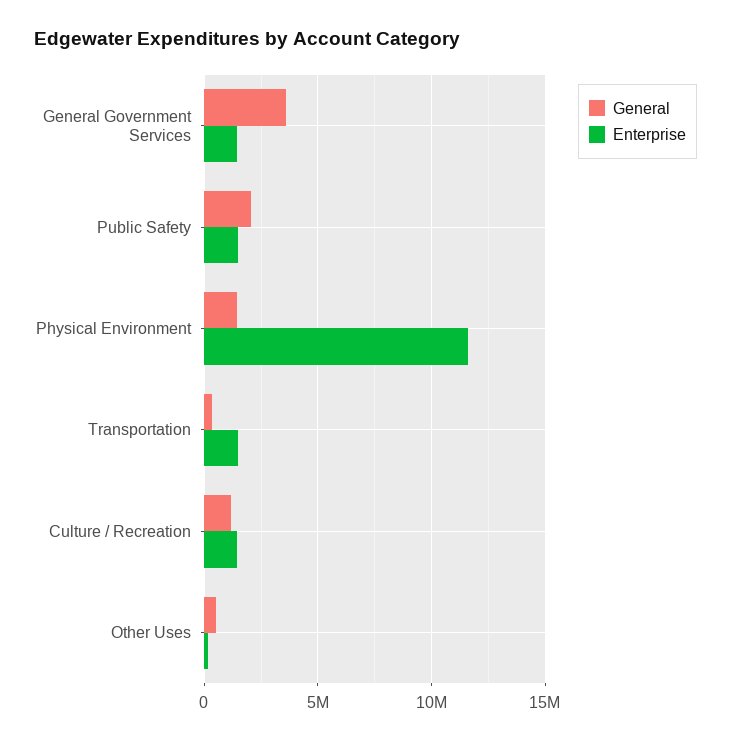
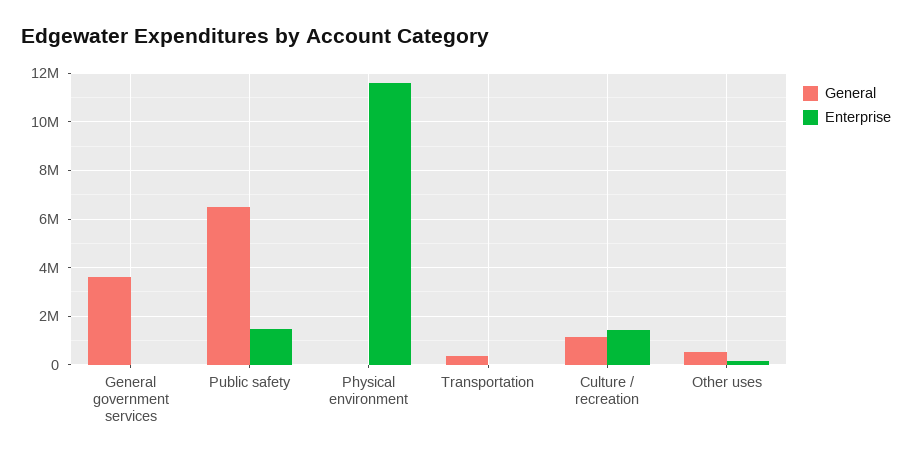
  {
    "General": {
      "General Government Services": 3500000,
-     "Public Safety": 2000000,
+     "Public Safety": 6500000,
-     "Physical Environment": 1500000,
+     "Physical Environment": 0,
      "Transportation": 250000,
      "Culture / Recreation": 1250000,
      "Other Uses": 500000
    },
    "Enterprise": {
-     "General Government Services": 1500000,
+     "General Government Services": 0,
      "Public Safety": 1500000,
      "Physical Environment": 11500000,
-     "Transportation": 1500000,
+     "Transportation": 0,
      "Culture / Recreation": 1500000,
      "Other Uses": 250000
    }
  }

